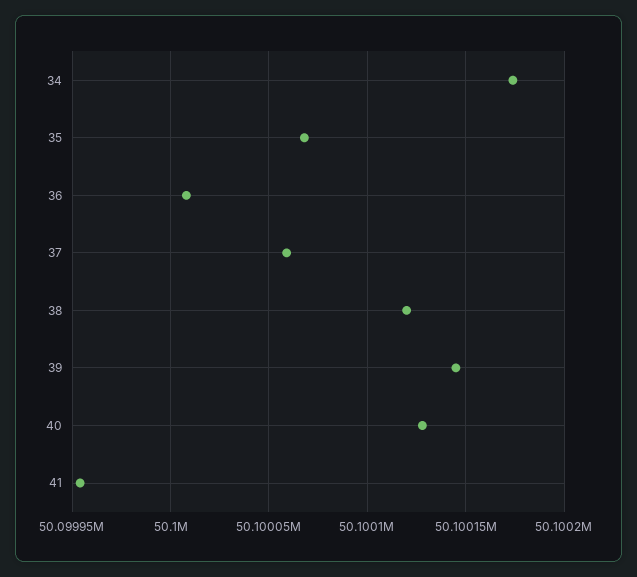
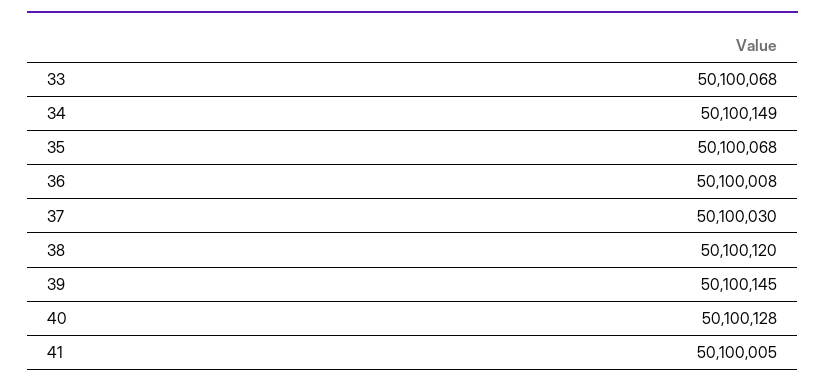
  {
-   "34": 50100175,
+   "34": 50100149,
    "35": 50100068,
    "36": 50100008,
-   "37": 50100060,
+   "37": 50100030,
    "38": 50100120,
    "39": 50100145,
    "40": 50100128,
-   "41": 50099955
+   "41": 50100005,
+   "33": 50100068
  }

